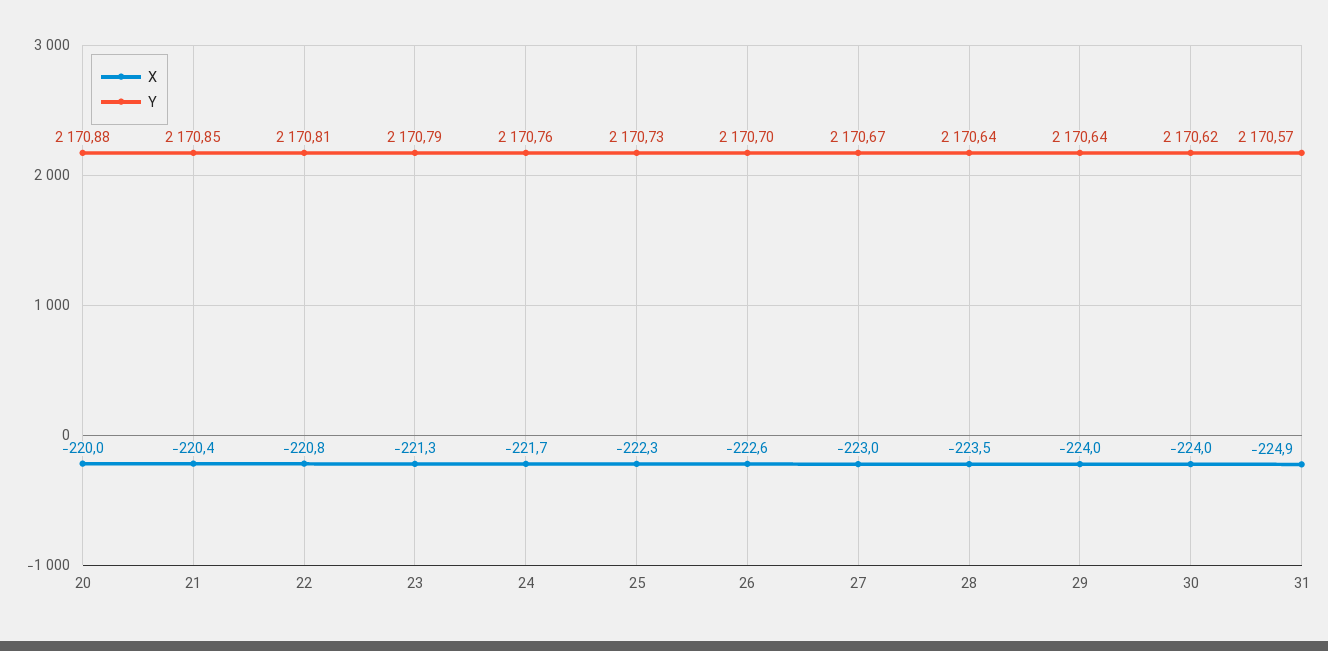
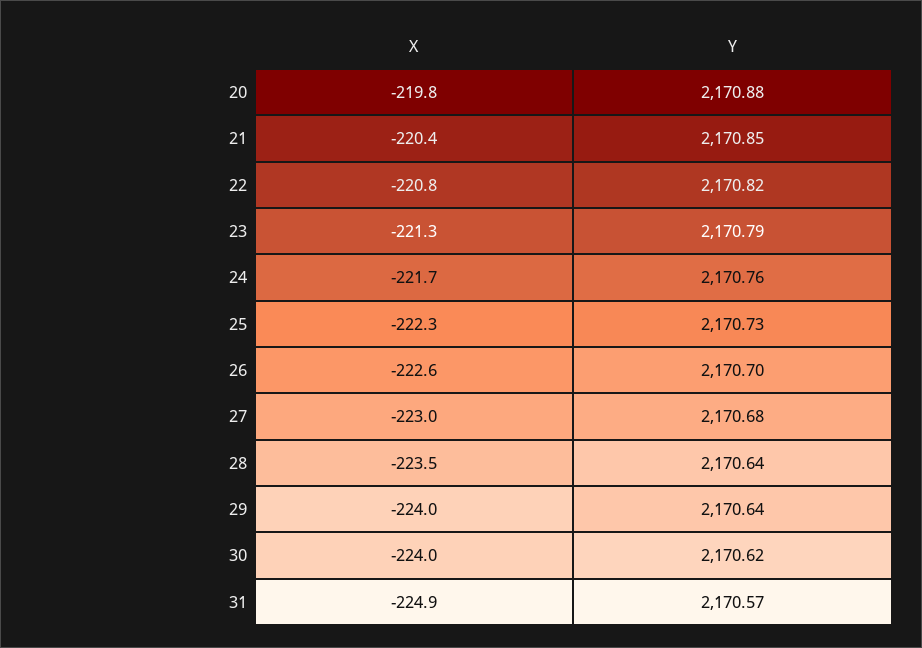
  {
    "X": {
-     "20": -220,
+     "20": -219.8,
      "21": -220.4,
      "22": -220.8,
      "23": -221.3,
      "24": -221.7,
      "25": -222.3,
      "26": -222.6,
      "27": -223,
      "28": -223.5,
      "29": -224,
      "30": -224,
      "31": -224.9
    },
    "Y": {
      "20": 2170.88,
      "21": 2170.85,
-     "22": 2170.81,
+     "22": 2170.82,
      "23": 2170.79,
      "24": 2170.76,
      "25": 2170.73,
      "26": 2170.7,
-     "27": 2170.67,
+     "27": 2170.68,
      "28": 2170.64,
      "29": 2170.64,
      "30": 2170.62,
      "31": 2170.57
    }
  }

